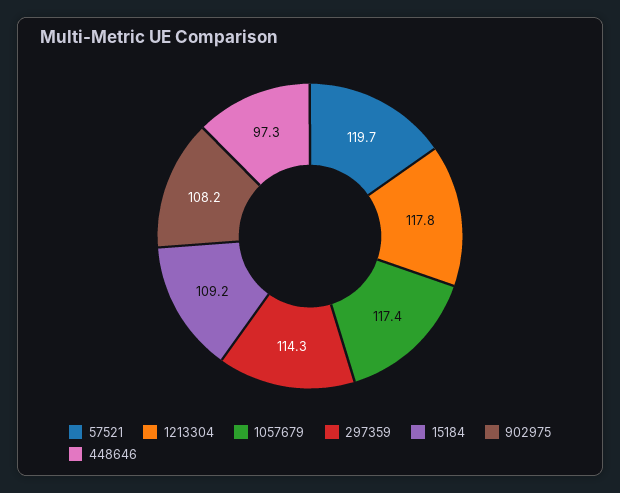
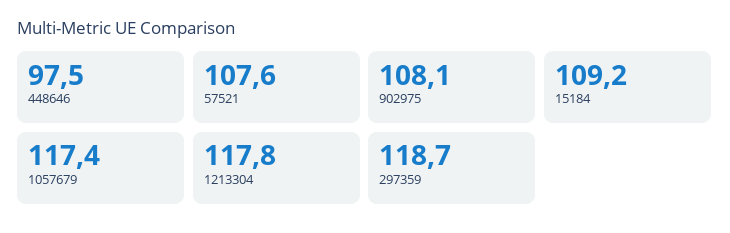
  {
-   "57521": 119.7,
+   "57521": 107.6,
    "1213304": 117.8,
    "1057679": 117.4,
-   "297359": 114.3,
+   "297359": 118.7,
    "15184": 109.2,
-   "902975": 108.2,
+   "902975": 108.1,
-   "448646": 97.3
+   "448646": 97.5
  }

